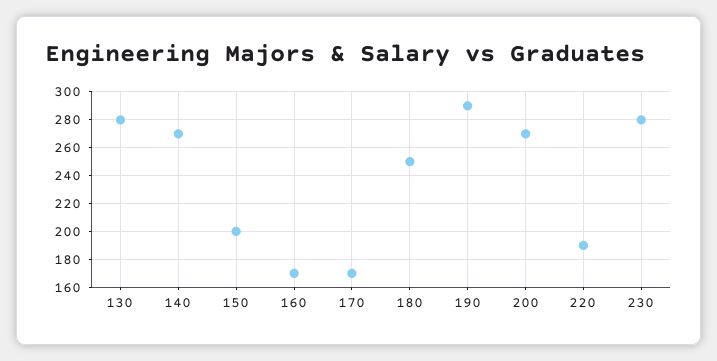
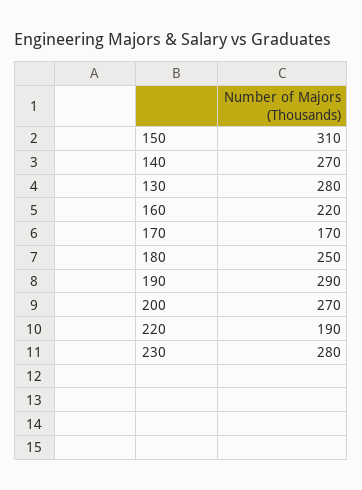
  {
    "130": 280,
    "140": 270,
-   "150": 200,
+   "150": 310,
-   "160": 170,
+   "160": 220,
    "170": 170,
    "180": 250,
    "190": 290,
    "200": 270,
    "220": 190,
    "230": 280
  }

